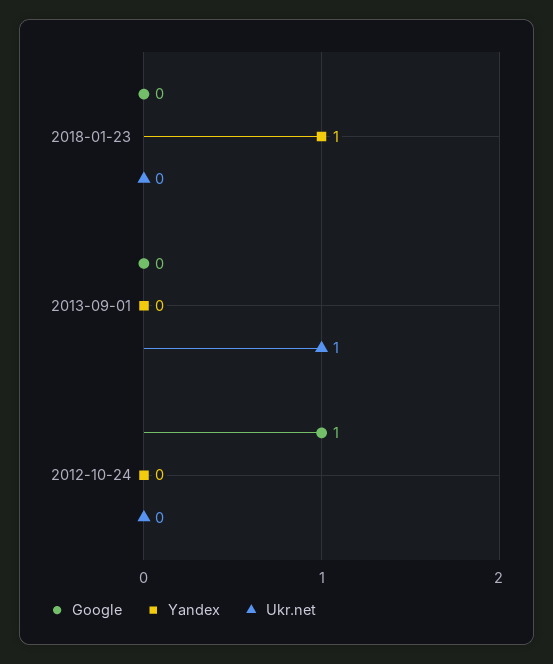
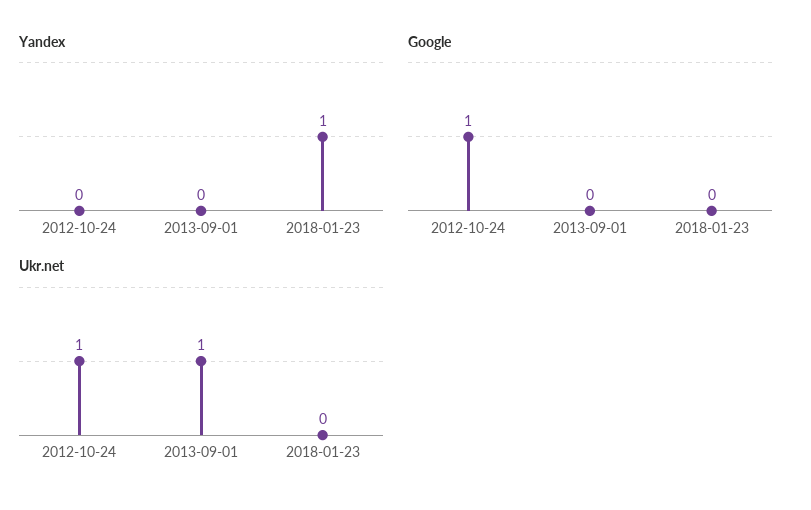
  {
    "Google": {
      "2018-01-23": 0,
      "2013-09-01": 0,
      "2012-10-24": 1
    },
    "Yandex": {
      "2018-01-23": 1,
      "2013-09-01": 0,
      "2012-10-24": 0
    },
    "Ukr.net": {
      "2018-01-23": 0,
      "2013-09-01": 1,
-     "2012-10-24": 0
+     "2012-10-24": 1
    }
  }

